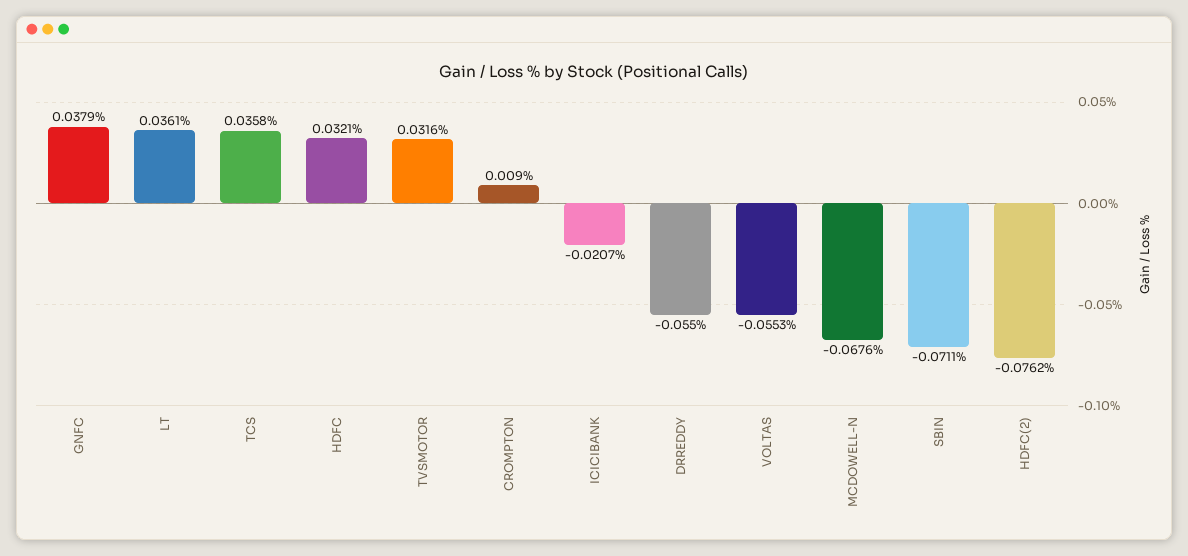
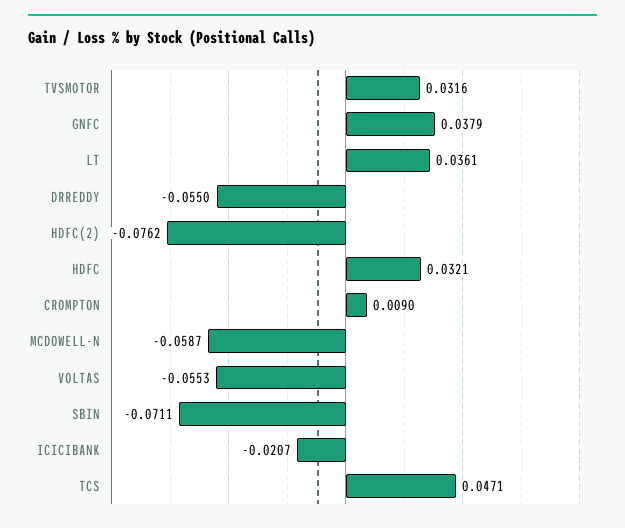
  {
    "GNFC": 0.0379,
    "LT": 0.0361,
-   "TCS": 0.0358,
+   "TCS": 0.0471,
    "HDFC": 0.0321,
    "TVSMOTOR": 0.0316,
    "CROMPTON": 0.009,
    "ICICIBANK": -0.0207,
    "DRREDDY": -0.055,
    "VOLTAS": -0.0553,
-   "MCDOWELL-N": -0.0676,
+   "MCDOWELL-N": -0.0587,
    "SBIN": -0.0711,
    "HDFC(2)": -0.0762
  }

